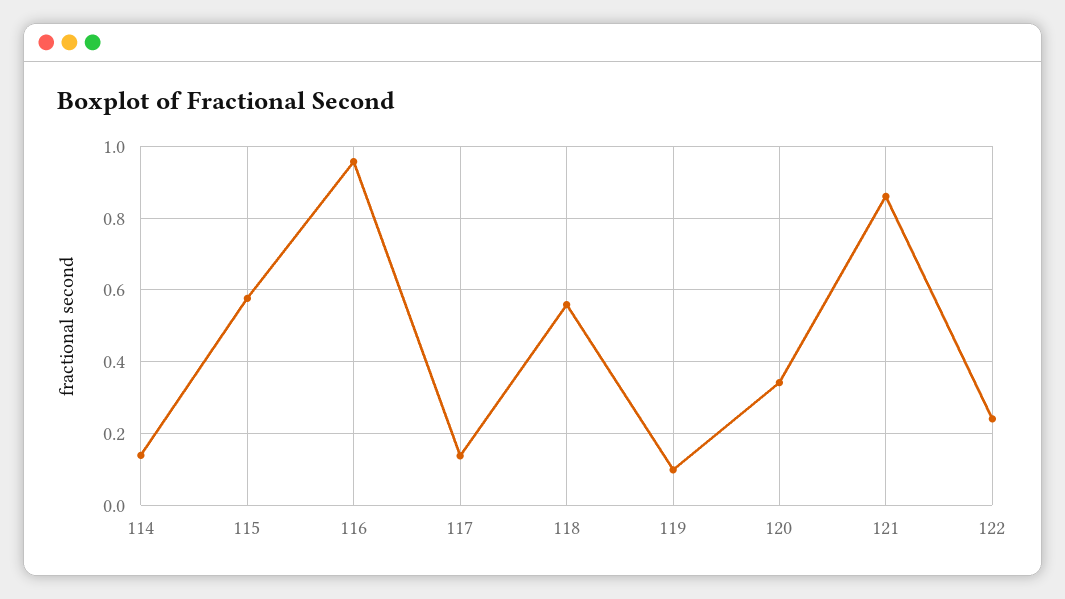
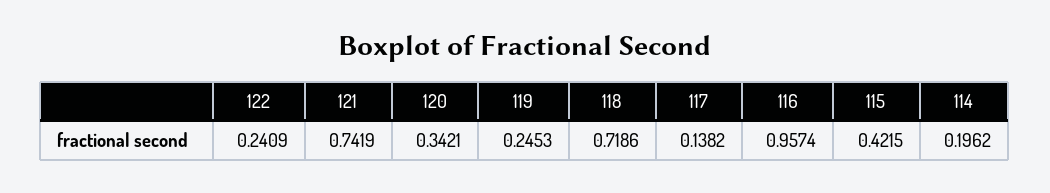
  {
-   "114": 0.14,
+   "114": 0.1962,
-   "115": 0.58,
+   "115": 0.4215,
    "116": 0.9574,
    "117": 0.1382,
-   "118": 0.56,
+   "118": 0.7186,
-   "119": 0.1,
+   "119": 0.2453,
    "120": 0.3421,
-   "121": 0.86,
+   "121": 0.7419,
    "122": 0.2409
  }

